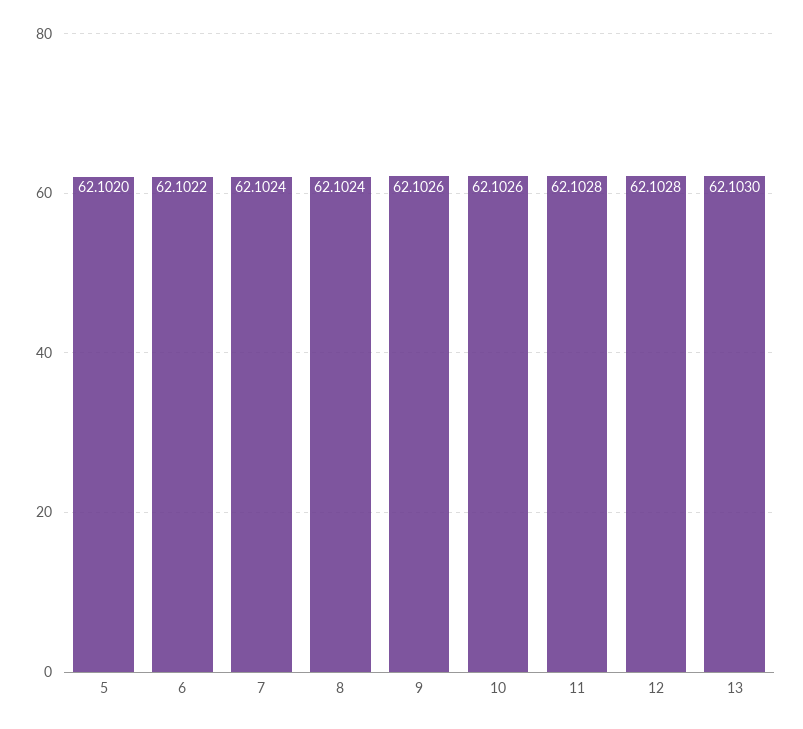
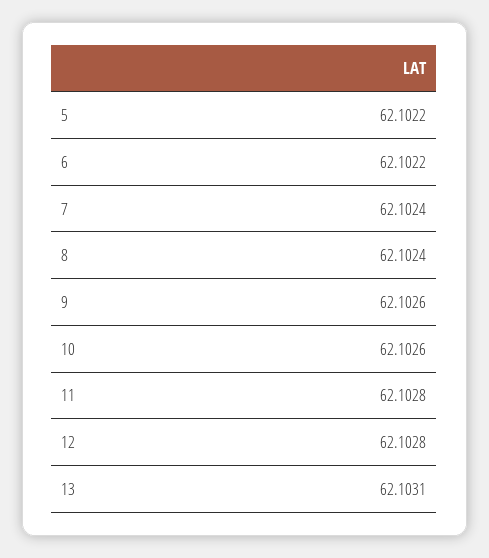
  {
-   "5": 62.102,
+   "5": 62.1022,
    "6": 62.1022,
    "7": 62.1024,
    "8": 62.1024,
    "9": 62.1026,
    "10": 62.1026,
    "11": 62.1028,
    "12": 62.1028,
-   "13": 62.103
+   "13": 62.1031
  }

